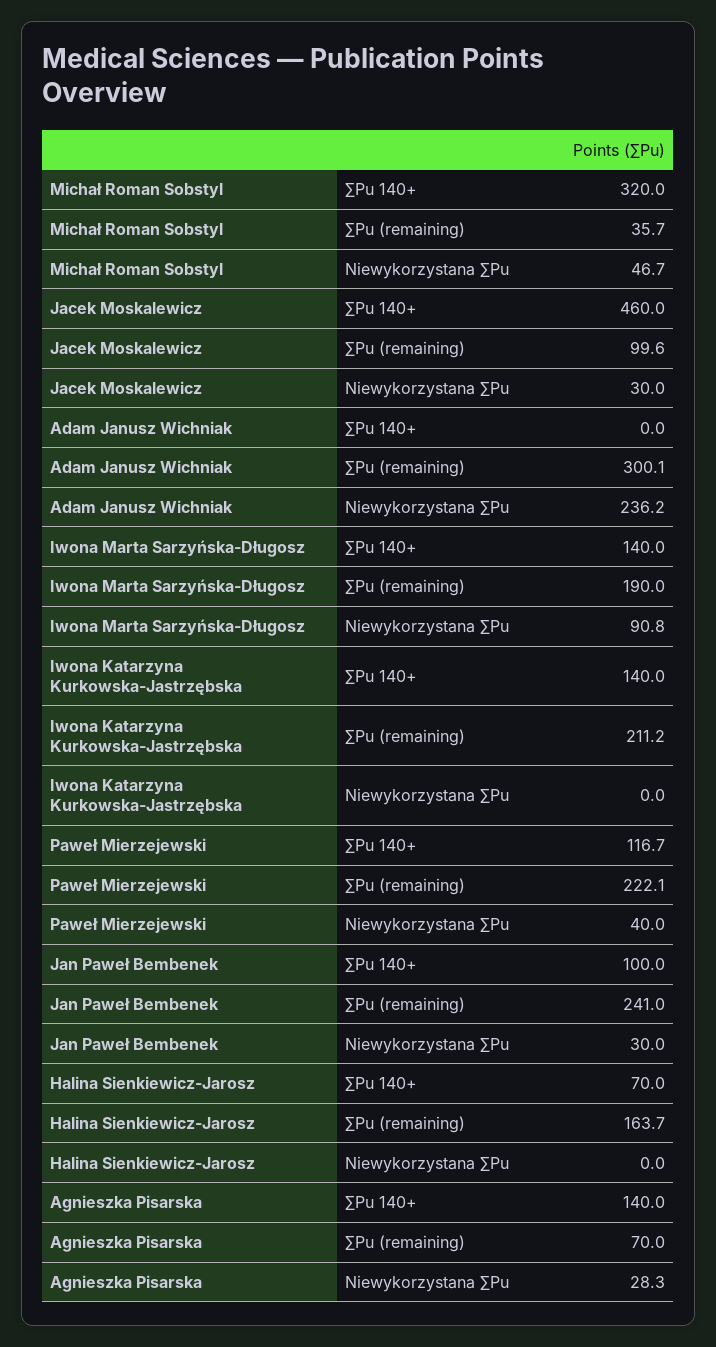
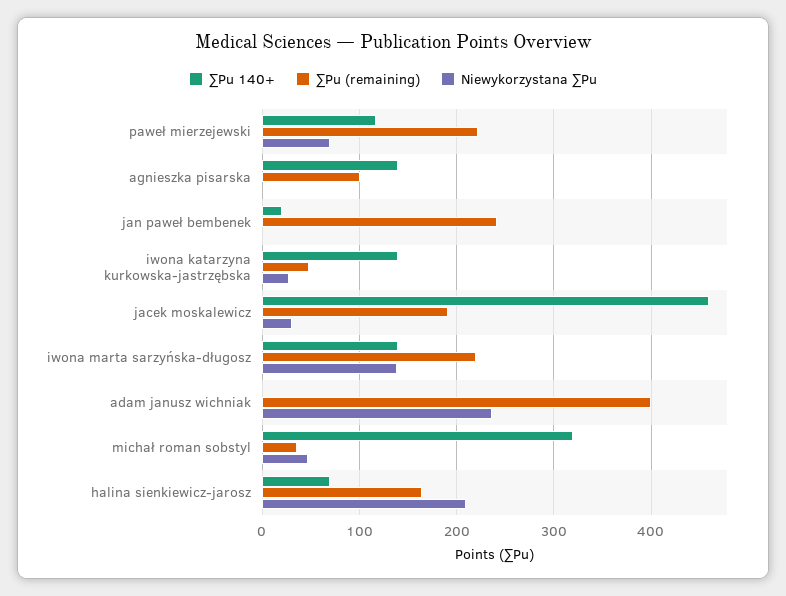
  {
    "∑Pu 140+": {
      "Michał Roman Sobstyl": 320,
      "Jacek Moskalewicz": 460,
      "Adam Janusz Wichniak": 0,
      "Iwona Marta Sarzyńska-Długosz": 140,
      "Iwona Katarzyna Kurkowska-Jastrzębska": 140,
      "Paweł Mierzejewski": 116.7,
-     "Jan Paweł Bembenek": 100,
+     "Jan Paweł Bembenek": 20,
      "Halina Sienkiewicz-Jarosz": 70,
      "Agnieszka Pisarska": 140
    },
    "∑Pu (remaining)": {
      "Michał Roman Sobstyl": 35.7,
-     "Jacek Moskalewicz": 99.6,
+     "Jacek Moskalewicz": 190,
-     "Adam Janusz Wichniak": 300.1,
+     "Adam Janusz Wichniak": 400,
-     "Iwona Marta Sarzyńska-Długosz": 190,
+     "Iwona Marta Sarzyńska-Długosz": 220,
-     "Iwona Katarzyna Kurkowska-Jastrzębska": 211.2,
+     "Iwona Katarzyna Kurkowska-Jastrzębska": 50,
      "Paweł Mierzejewski": 222.1,
      "Jan Paweł Bembenek": 241,
      "Halina Sienkiewicz-Jarosz": 163.7,
-     "Agnieszka Pisarska": 70
+     "Agnieszka Pisarska": 100
    },
    "Niewykorzystana ∑Pu": {
      "Michał Roman Sobstyl": 46.7,
      "Jacek Moskalewicz": 30,
      "Adam Janusz Wichniak": 236.2,
-     "Iwona Marta Sarzyńska-Długosz": 90.8,
+     "Iwona Marta Sarzyńska-Długosz": 140,
-     "Iwona Katarzyna Kurkowska-Jastrzębska": 0,
+     "Iwona Katarzyna Kurkowska-Jastrzębska": 30,
-     "Paweł Mierzejewski": 40,
+     "Paweł Mierzejewski": 70,
-     "Jan Paweł Bembenek": 30,
+     "Jan Paweł Bembenek": 0,
-     "Halina Sienkiewicz-Jarosz": 0,
+     "Halina Sienkiewicz-Jarosz": 210,
-     "Agnieszka Pisarska": 28.3
+     "Agnieszka Pisarska": 0
    }
  }

